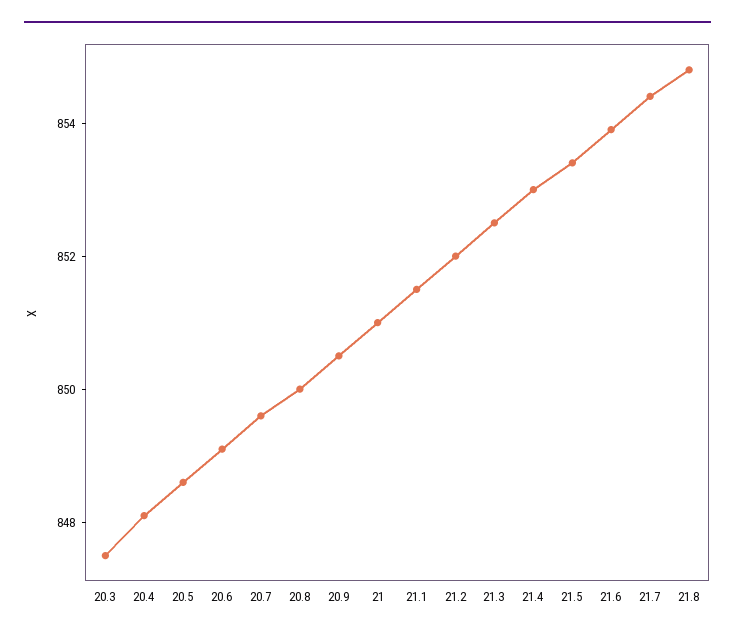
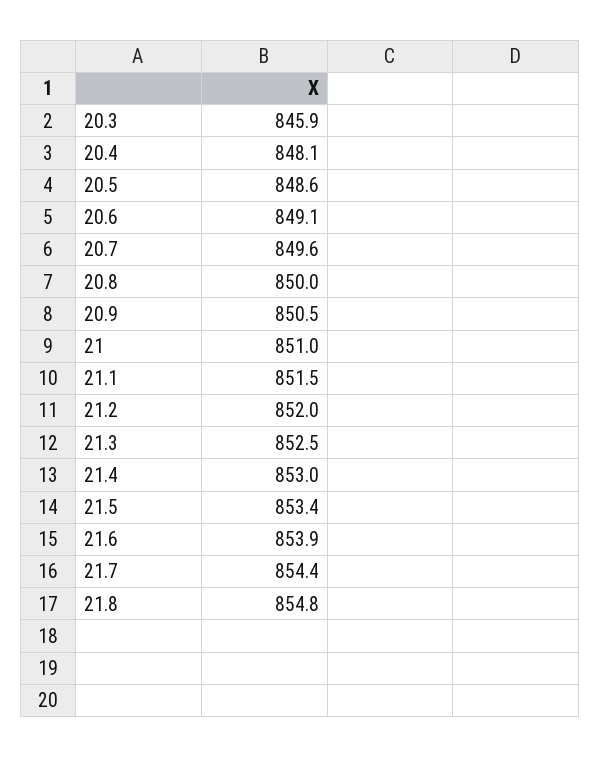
  {
-   "20.3": 847.5,
+   "20.3": 845.9,
    "20.4": 848.1,
    "20.5": 848.6,
    "20.6": 849.1,
    "20.7": 849.6,
    "20.8": 850,
    "20.9": 850.5,
    "21": 851,
    "21.1": 851.5,
    "21.2": 852,
    "21.3": 852.5,
    "21.4": 853,
    "21.5": 853.4,
    "21.6": 853.9,
    "21.7": 854.4,
    "21.8": 854.8
  }

